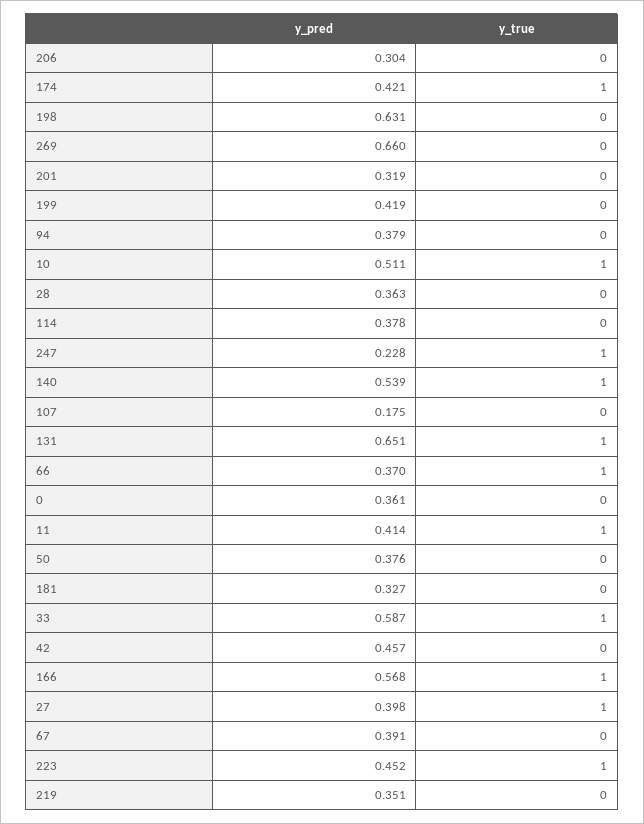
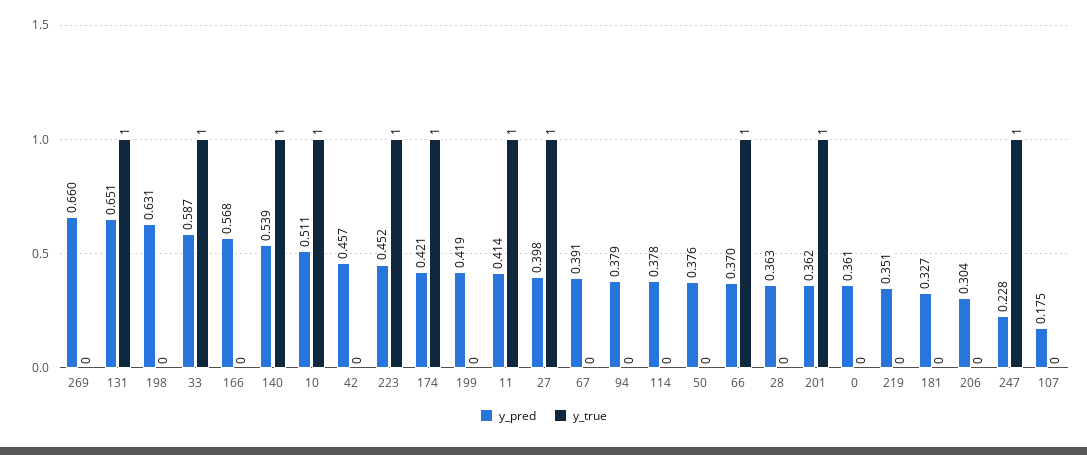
  {
    "y_pred": {
      "206": 0.304,
      "174": 0.421,
      "198": 0.631,
      "269": 0.66,
-     "201": 0.319,
+     "201": 0.362,
      "199": 0.419,
      "94": 0.379,
      "10": 0.511,
      "28": 0.363,
      "114": 0.378,
      "247": 0.228,
      "140": 0.539,
      "107": 0.175,
      "131": 0.651,
      "66": 0.37,
      "0": 0.361,
      "11": 0.414,
      "50": 0.376,
      "181": 0.327,
      "33": 0.587,
      "42": 0.457,
      "166": 0.568,
      "27": 0.398,
      "67": 0.391,
      "223": 0.452,
      "219": 0.351
    },
    "y_true": {
      "206": 0,
      "174": 1,
      "198": 0,
      "269": 0,
-     "201": 0,
+     "201": 1,
      "199": 0,
      "94": 0,
      "10": 1,
      "28": 0,
      "114": 0,
      "247": 1,
      "140": 1,
      "107": 0,
      "131": 1,
      "66": 1,
      "0": 0,
      "11": 1,
      "50": 0,
      "181": 0,
      "33": 1,
      "42": 0,
-     "166": 1,
+     "166": 0,
      "27": 1,
      "67": 0,
      "223": 1,
      "219": 0
    }
  }

